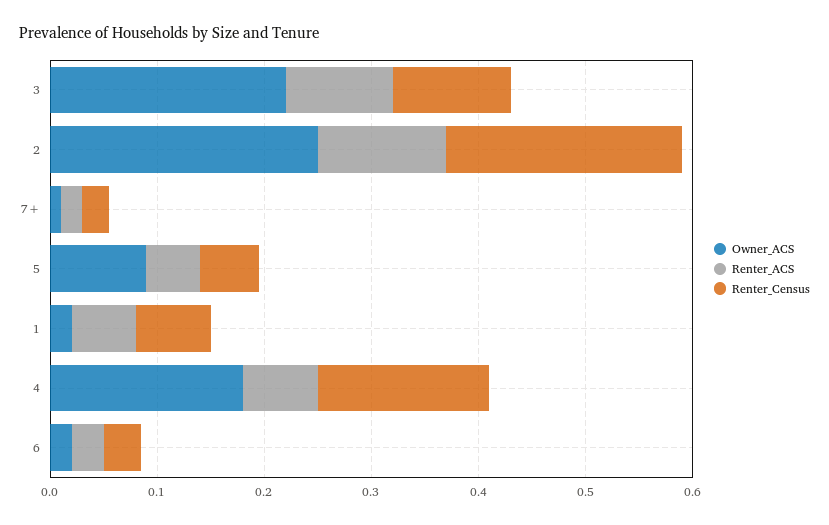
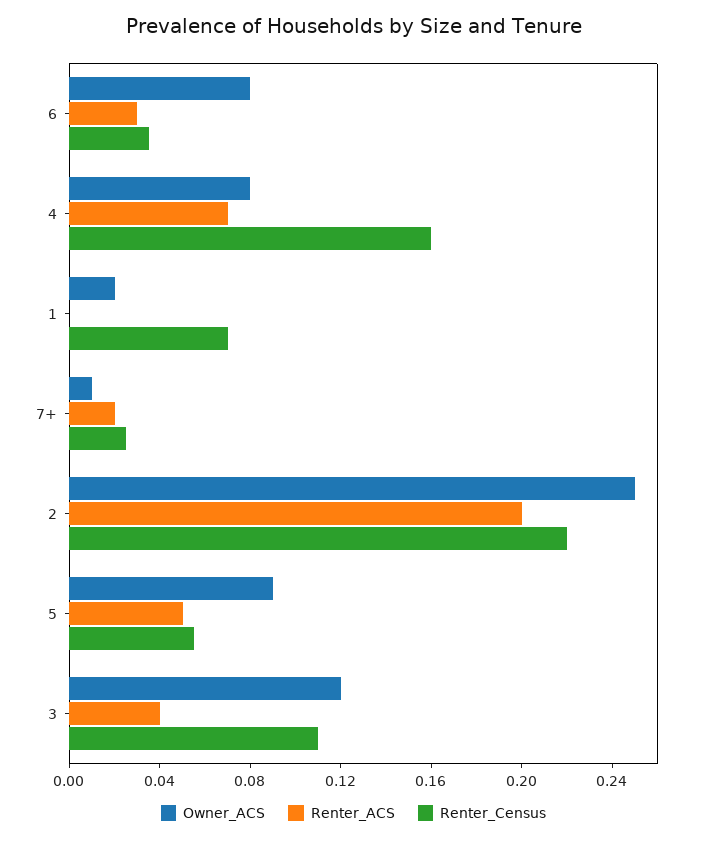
  {
    "Owner_ACS": {
-     "3": 0.22,
+     "3": 0.12,
      "2": 0.25,
      "7+": 0.01,
      "5": 0.09,
      "1": 0.02,
-     "4": 0.18,
+     "4": 0.08,
-     "6": 0.02
+     "6": 0.08
    },
    "Renter_ACS": {
-     "3": 0.1,
+     "3": 0.04,
-     "2": 0.12,
+     "2": 0.2,
      "7+": 0.02,
      "5": 0.05,
-     "1": 0.06,
+     "1": 0,
      "4": 0.07,
      "6": 0.03
    },
    "Renter_Census": {
      "3": 0.11,
      "2": 0.22,
      "7+": 0.03,
      "5": 0.06,
      "1": 0.07,
      "4": 0.16,
      "6": 0.04
    }
  }

